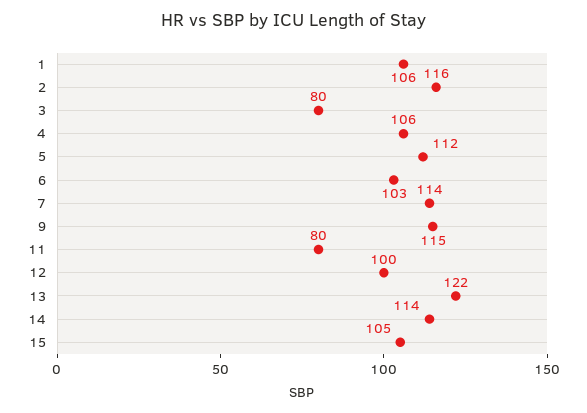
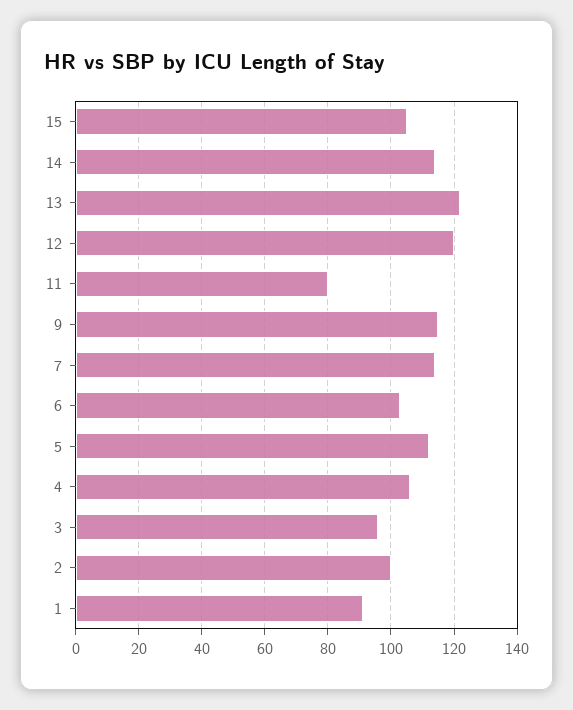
  {
-   "1": 106,
+   "1": 90,
-   "2": 116,
+   "2": 100,
-   "3": 80,
+   "3": 95,
    "4": 106,
    "5": 112,
    "6": 103,
    "7": 114,
    "9": 115,
    "11": 80,
-   "12": 100,
+   "12": 120,
    "13": 122,
    "14": 114,
    "15": 105
  }

